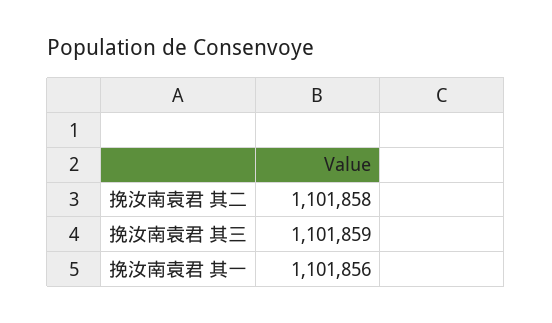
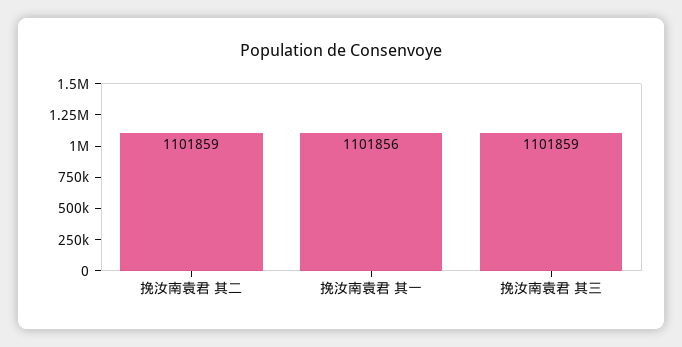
  {
-   "挽汝南袁君 其二": 1101858,
+   "挽汝南袁君 其二": 1101859,
    "挽汝南袁君 其三": 1101859,
    "挽汝南袁君 其一": 1101856
  }

